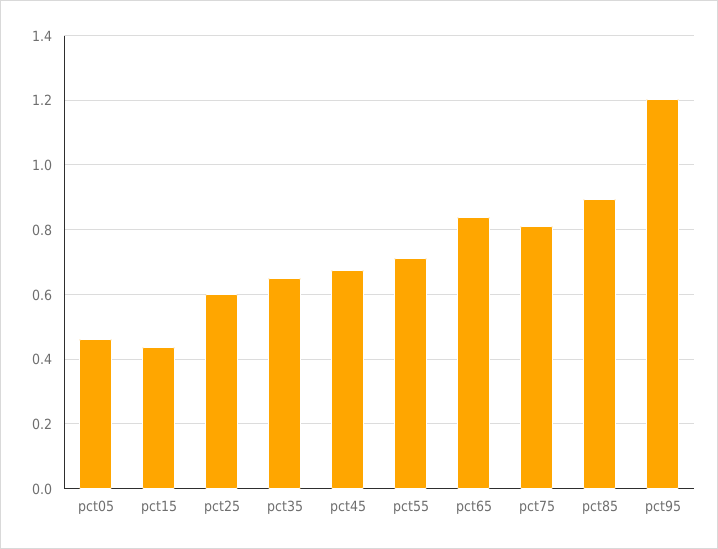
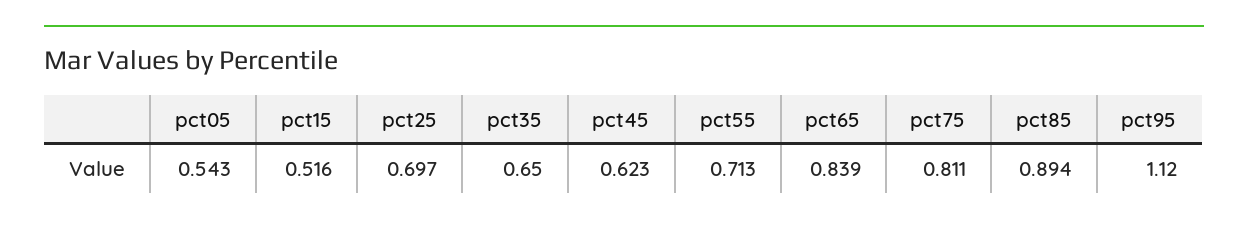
  {
-   "pct05": 0.46,
+   "pct05": 0.543,
-   "pct15": 0.44,
+   "pct15": 0.516,
-   "pct25": 0.6,
+   "pct25": 0.697,
    "pct35": 0.65,
-   "pct45": 0.68,
+   "pct45": 0.623,
    "pct55": 0.713,
    "pct65": 0.839,
    "pct75": 0.811,
    "pct85": 0.894,
-   "pct95": 1.2
+   "pct95": 1.12
  }

